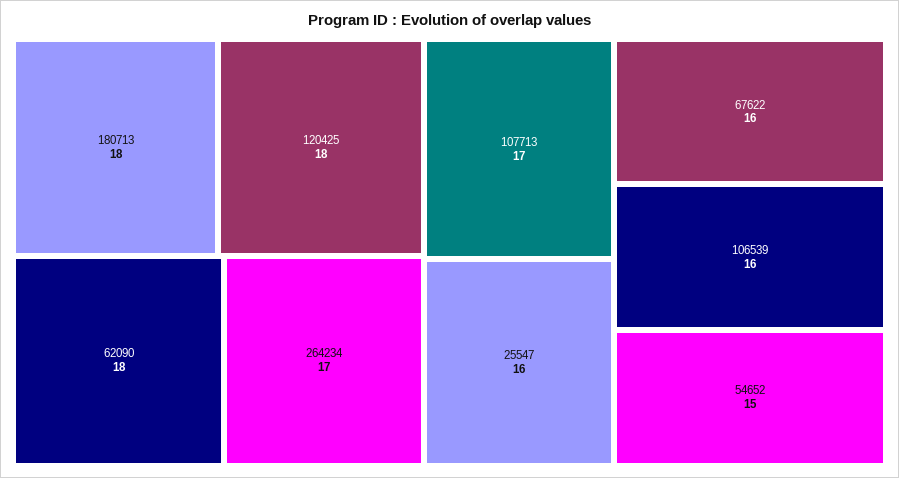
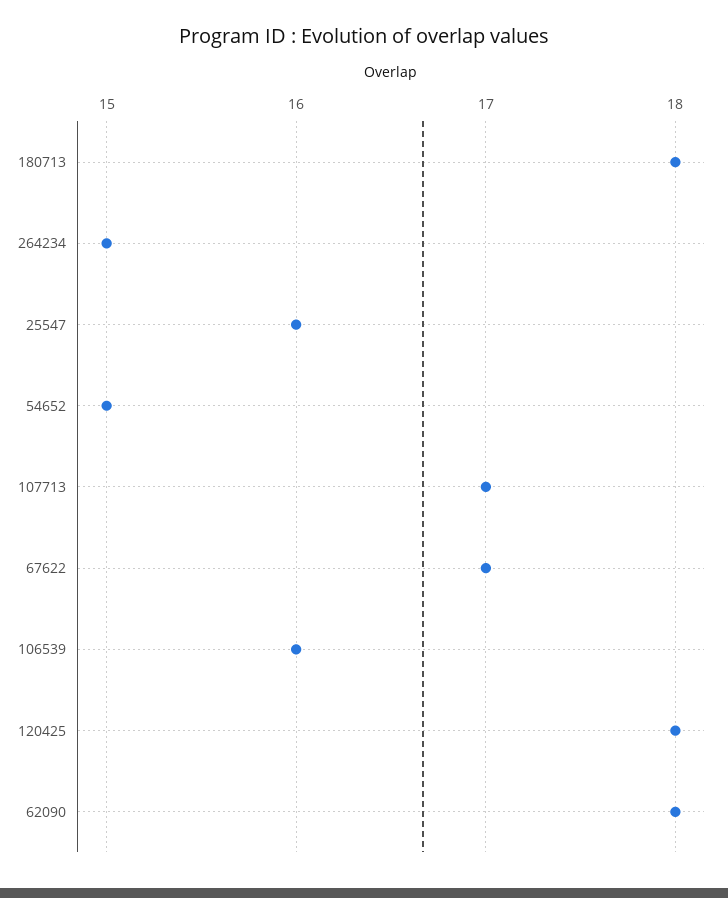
  {
    "180713": 18,
    "120425": 18,
    "62090": 18,
-   "264234": 17,
+   "264234": 15,
    "107713": 17,
    "25547": 16,
-   "67622": 16,
+   "67622": 17,
    "106539": 16,
    "54652": 15
  }

